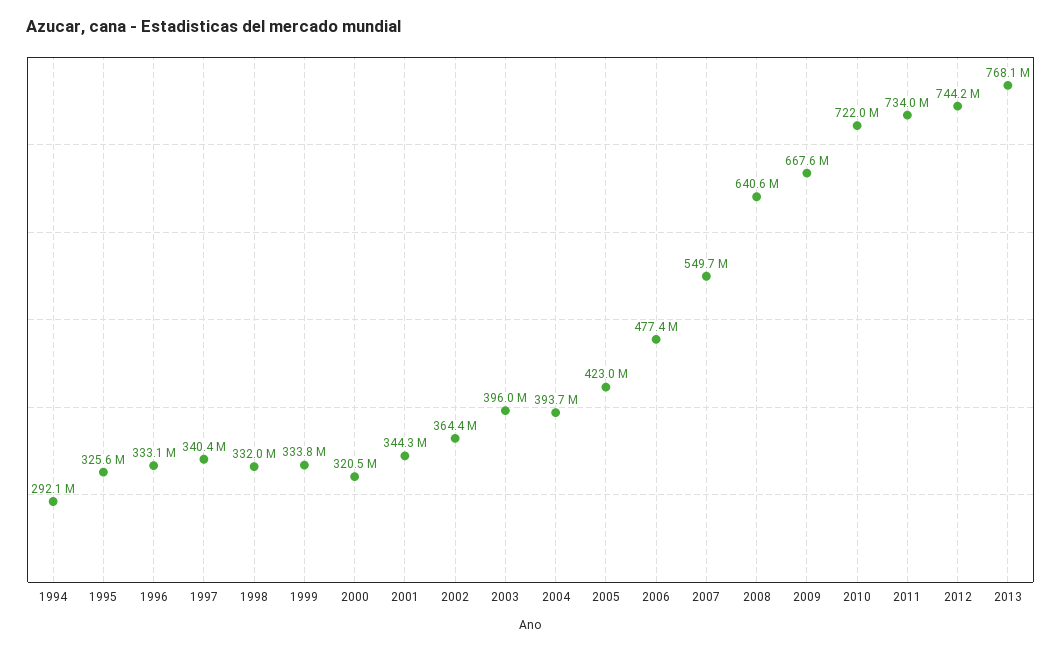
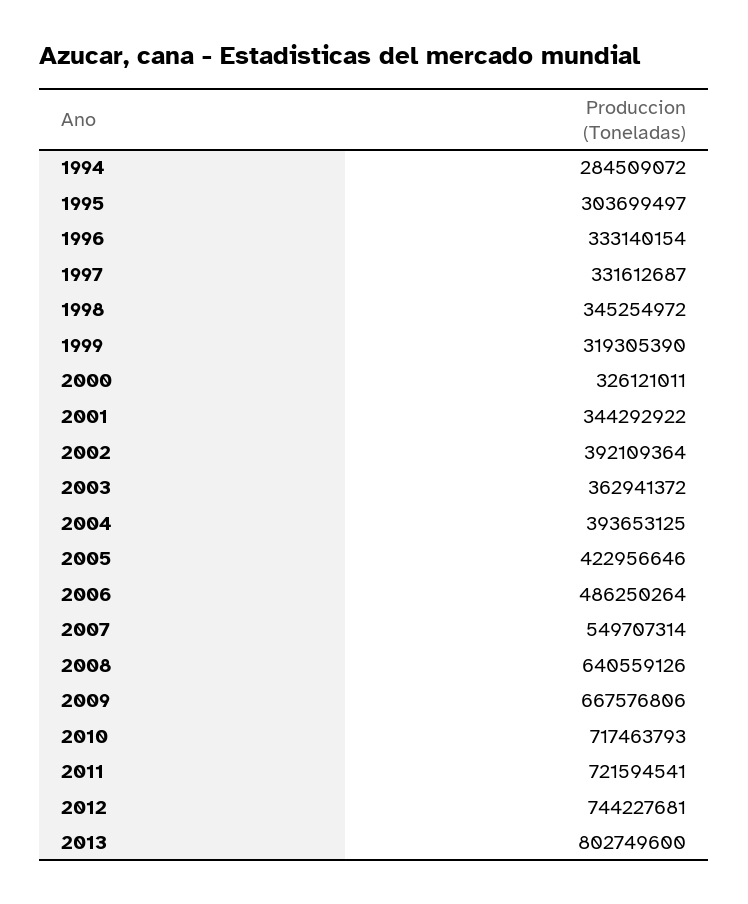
  {
-   "1994": 292100000,
+   "1994": 284509072,
-   "1995": 325600000,
+   "1995": 303699497,
    "1996": 333140154,
-   "1997": 340400000,
+   "1997": 331612687,
-   "1998": 332000000,
+   "1998": 345254972,
-   "1999": 333800000,
+   "1999": 319305390,
-   "2000": 320500000,
+   "2000": 326121011,
    "2001": 344292922,
-   "2002": 364400000,
+   "2002": 392109364,
-   "2003": 396000000,
+   "2003": 362941372,
    "2004": 393653125,
    "2005": 422956646,
-   "2006": 477400000,
+   "2006": 486250264,
    "2007": 549707314,
    "2008": 640559126,
    "2009": 667576806,
-   "2010": 722000000,
+   "2010": 717463793,
-   "2011": 734000000,
+   "2011": 721594541,
    "2012": 744227681,
-   "2013": 768100000
+   "2013": 802749600
  }

